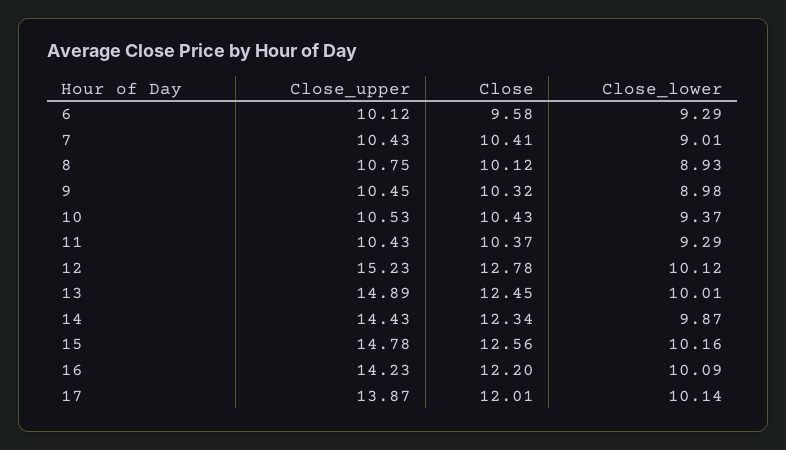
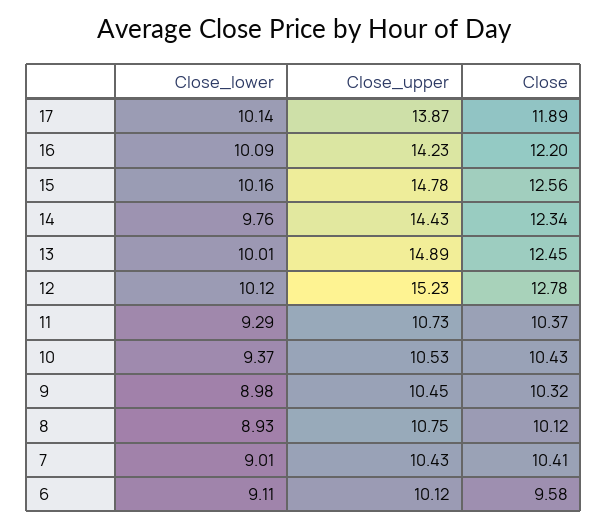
  {
    "Close_upper": {
      "6": 10.12,
      "7": 10.43,
      "8": 10.75,
      "9": 10.45,
      "10": 10.53,
-     "11": 10.43,
+     "11": 10.73,
      "12": 15.23,
      "13": 14.89,
      "14": 14.43,
      "15": 14.78,
      "16": 14.23,
      "17": 13.87
    },
    "Close": {
      "6": 9.58,
      "7": 10.41,
      "8": 10.12,
      "9": 10.32,
      "10": 10.43,
      "11": 10.37,
      "12": 12.78,
      "13": 12.45,
      "14": 12.34,
      "15": 12.56,
      "16": 12.2,
-     "17": 12.01
+     "17": 11.89
    },
    "Close_lower": {
-     "6": 9.29,
+     "6": 9.11,
      "7": 9.01,
      "8": 8.93,
      "9": 8.98,
      "10": 9.37,
      "11": 9.29,
      "12": 10.12,
      "13": 10.01,
-     "14": 9.87,
+     "14": 9.76,
      "15": 10.16,
      "16": 10.09,
      "17": 10.14
    }
  }

